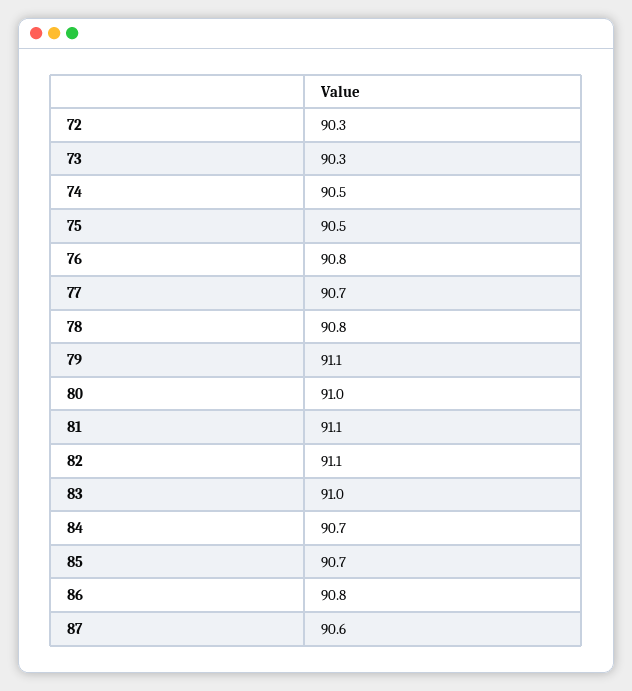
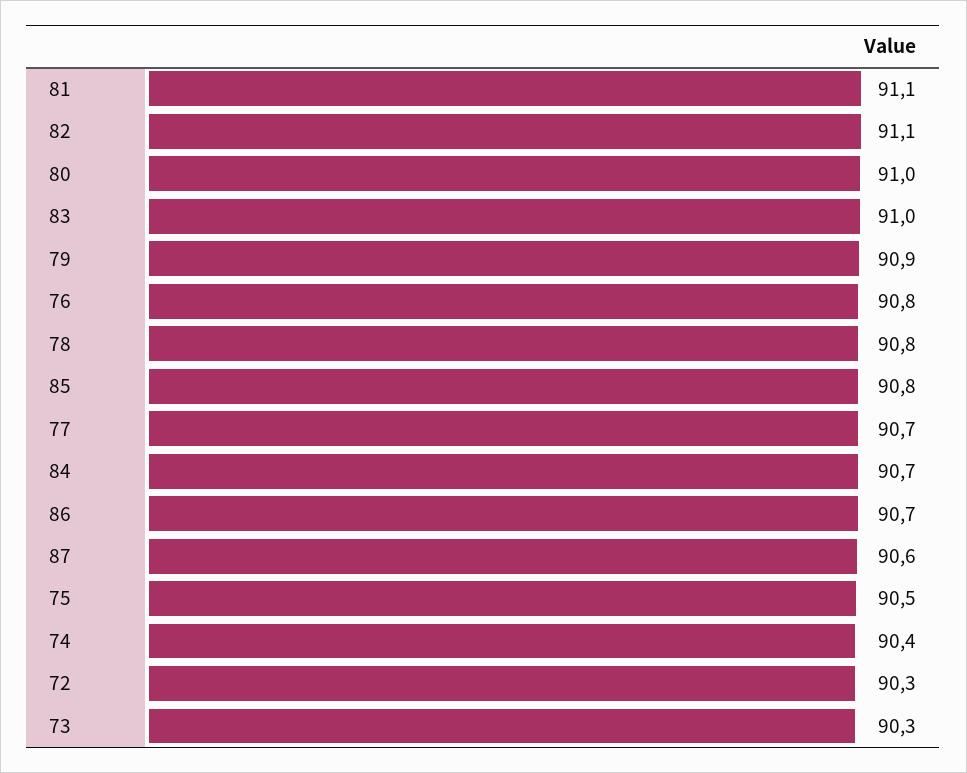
  {
    "72": 90.3,
    "73": 90.3,
-   "74": 90.5,
+   "74": 90.4,
    "75": 90.5,
    "76": 90.8,
    "77": 90.7,
    "78": 90.8,
-   "79": 91.1,
+   "79": 90.9,
    "80": 91,
    "81": 91.1,
    "82": 91.1,
    "83": 91,
    "84": 90.7,
-   "85": 90.7,
+   "85": 90.8,
-   "86": 90.8,
+   "86": 90.7,
    "87": 90.6
  }

